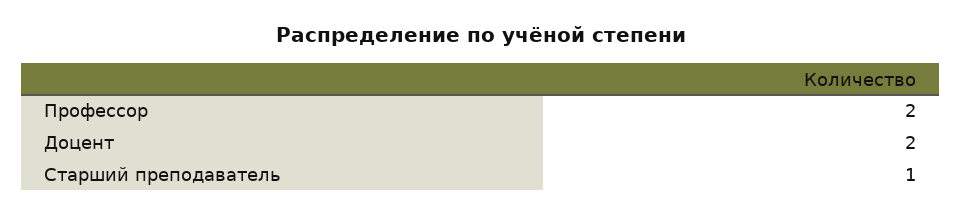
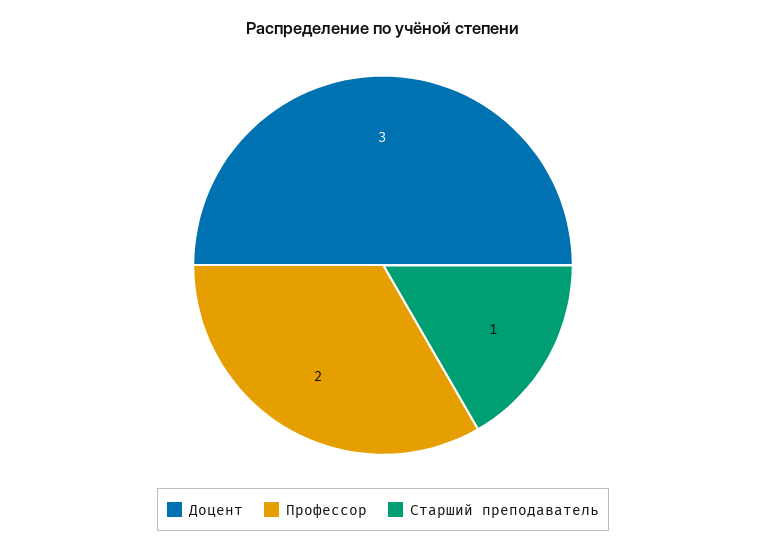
  {
    "Профессор": 2,
-   "Доцент": 2,
+   "Доцент": 3,
    "Старший преподаватель": 1
  }

